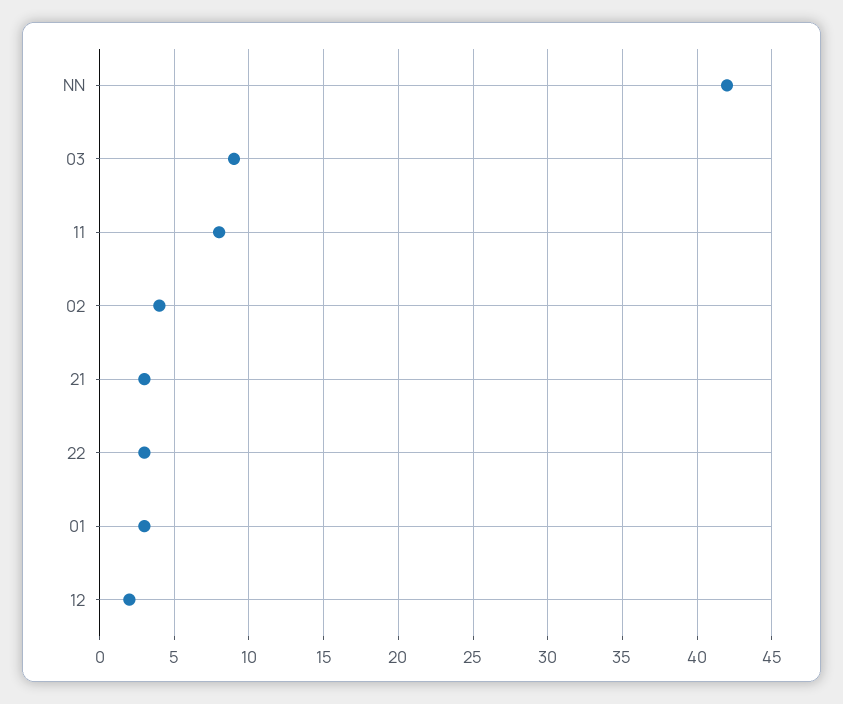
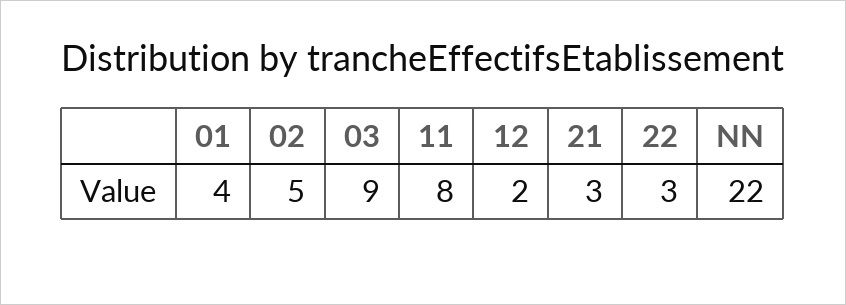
  {
-   "NN": 42,
+   "NN": 22,
    "03": 9,
    "11": 8,
-   "02": 4,
+   "02": 5,
    "21": 3,
    "22": 3,
-   "01": 3,
+   "01": 4,
    "12": 2
  }

